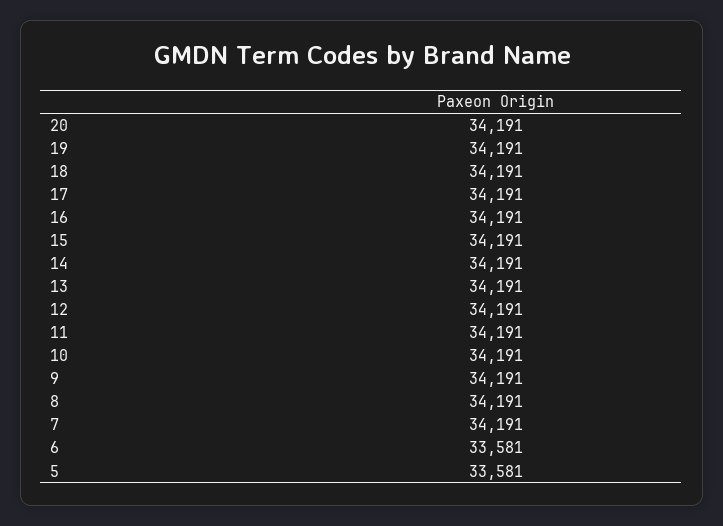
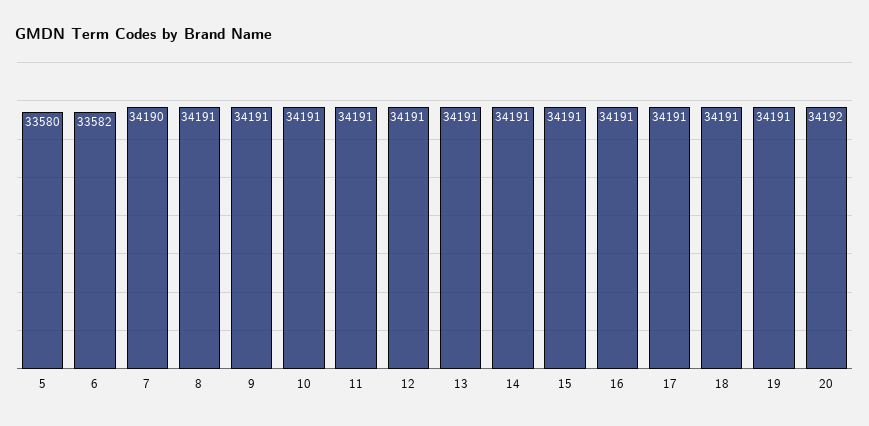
  {
-   "20": 34191,
+   "20": 34192,
    "19": 34191,
    "18": 34191,
    "17": 34191,
    "16": 34191,
    "15": 34191,
    "14": 34191,
    "13": 34191,
    "12": 34191,
    "11": 34191,
    "10": 34191,
    "9": 34191,
    "8": 34191,
-   "7": 34191,
+   "7": 34190,
-   "6": 33581,
+   "6": 33582,
-   "5": 33581
+   "5": 33580
  }

